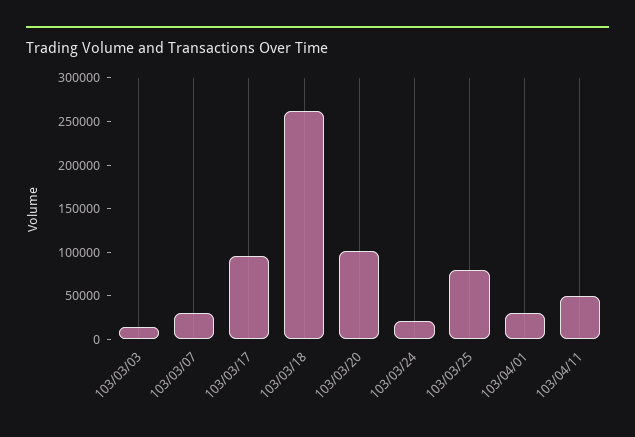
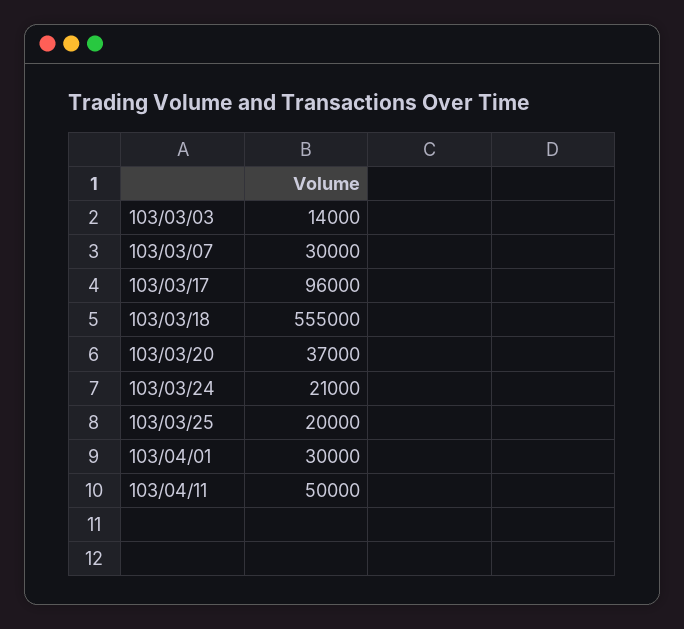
  {
    "103/03/03": 14000,
    "103/03/07": 30000,
    "103/03/17": 96000,
-   "103/03/18": 260000,
+   "103/03/18": 555000,
-   "103/03/20": 100000,
+   "103/03/20": 37000,
    "103/03/24": 21000,
-   "103/03/25": 80000,
+   "103/03/25": 20000,
    "103/04/01": 30000,
    "103/04/11": 50000
  }

